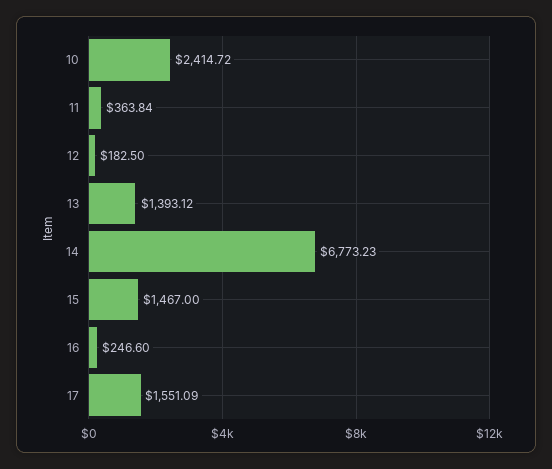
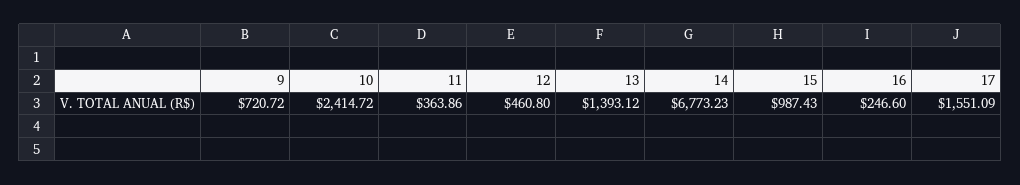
  {
    "10": 2414.72,
-   "11": 363.84,
+   "11": 363.86,
-   "12": 182.5,
+   "12": 460.8,
    "13": 1393.12,
    "14": 6773.23,
-   "15": 1467,
+   "15": 987.43,
    "16": 246.6,
-   "17": 1551.09
+   "17": 1551.09,
+   "9": 720.72
  }

